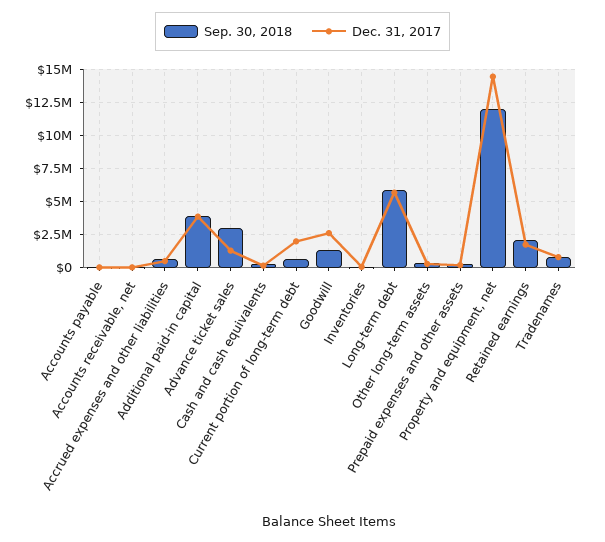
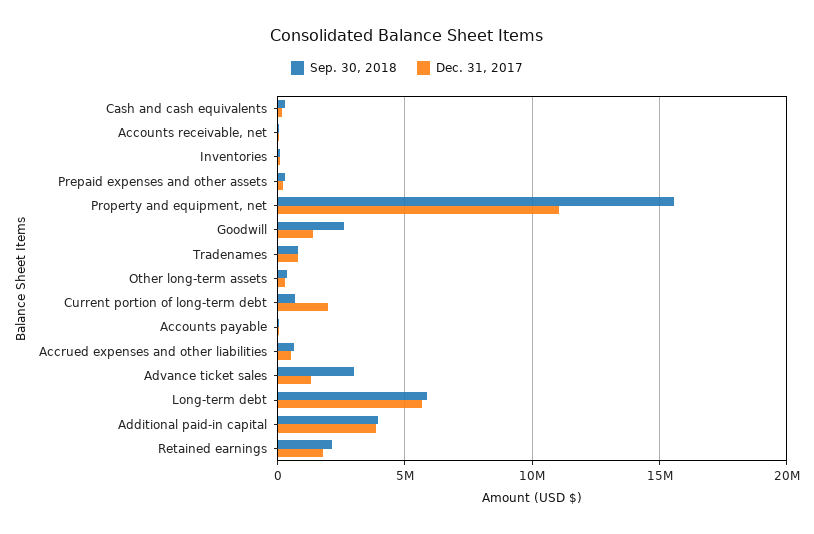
  {
    "Sep. 30, 2018": {
      "Accounts payable": 0,
      "Accounts receivable, net": 0,
      "Accrued expenses and other liabilities": 500000,
      "Additional paid-in capital": 4000000,
      "Advance ticket sales": 3000000,
      "Cash and cash equivalents": 500000,
      "Current portion of long-term debt": 500000,
-     "Goodwill": 1500000,
+     "Goodwill": 2500000,
      "Inventories": 0,
      "Long-term debt": 6000000,
      "Other long-term assets": 500000,
      "Prepaid expenses and other assets": 500000,
-     "Property and equipment, net": 12000000,
+     "Property and equipment, net": 15500000,
      "Retained earnings": 2000000,
      "Tradenames": 1000000
    },
    "Dec. 31, 2017": {
      "Accounts payable": 0,
      "Accounts receivable, net": 0,
      "Accrued expenses and other liabilities": 500000,
      "Additional paid-in capital": 4000000,
      "Advance ticket sales": 1500000,
      "Cash and cash equivalents": 0,
      "Current portion of long-term debt": 2000000,
-     "Goodwill": 2500000,
+     "Goodwill": 1500000,
      "Inventories": 0,
      "Long-term debt": 5500000,
      "Other long-term assets": 500000,
      "Prepaid expenses and other assets": 0,
-     "Property and equipment, net": 14500000,
+     "Property and equipment, net": 11000000,
      "Retained earnings": 2000000,
      "Tradenames": 1000000
    }
  }

